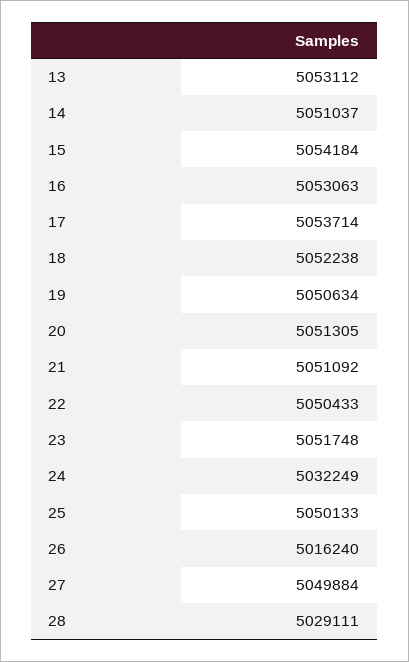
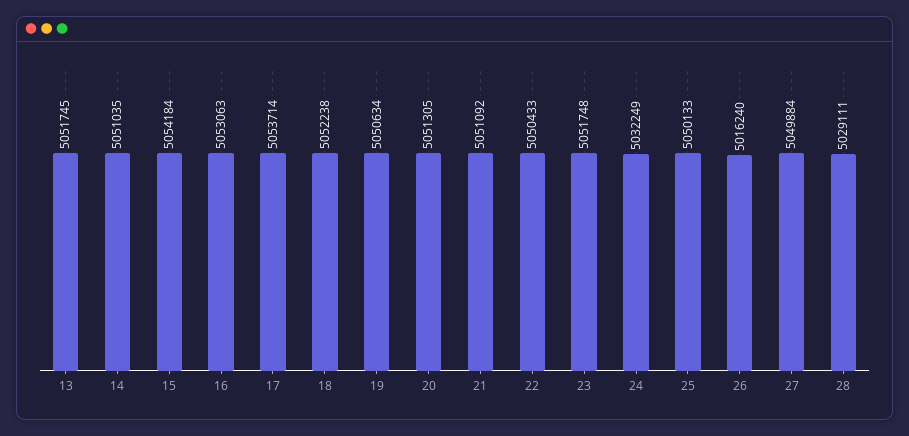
  {
-   "13": 5053112,
+   "13": 5051745,
-   "14": 5051037,
+   "14": 5051035,
    "15": 5054184,
    "16": 5053063,
    "17": 5053714,
    "18": 5052238,
    "19": 5050634,
    "20": 5051305,
    "21": 5051092,
    "22": 5050433,
    "23": 5051748,
    "24": 5032249,
    "25": 5050133,
    "26": 5016240,
    "27": 5049884,
    "28": 5029111
  }

